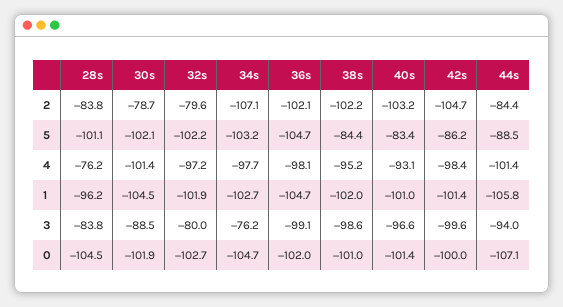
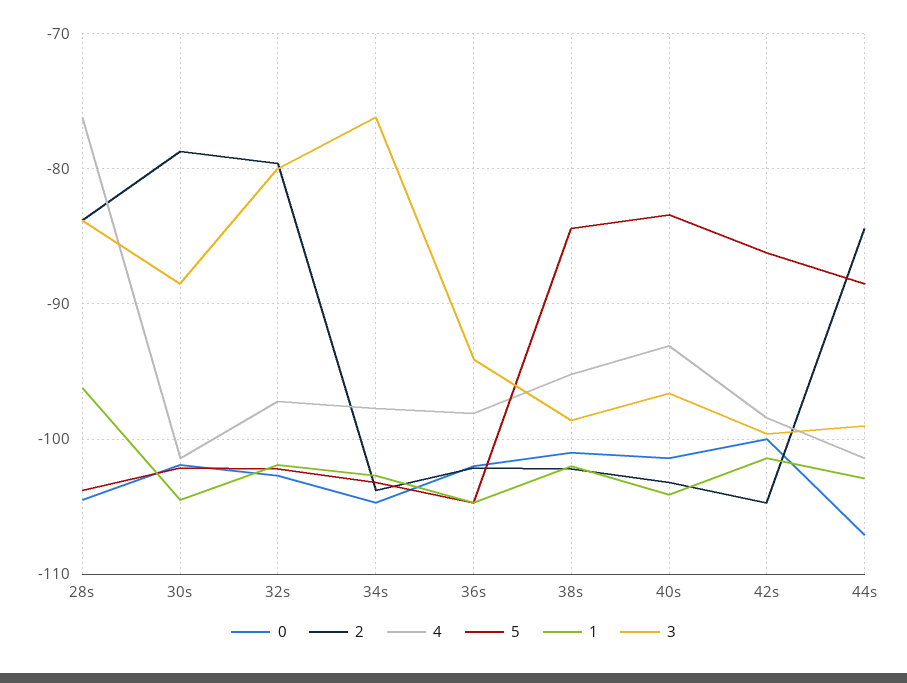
  {
    "2": {
      "28s": -83.8,
      "30s": -78.7,
      "32s": -79.6,
-     "34s": -107.1,
+     "34s": -104,
      "36s": -102.1,
      "38s": -102.2,
      "40s": -103.2,
      "42s": -104.7,
      "44s": -84.4
    },
    "5": {
-     "28s": -101.1,
+     "28s": -104,
      "30s": -102.1,
      "32s": -102.2,
      "34s": -103.2,
      "36s": -104.7,
      "38s": -84.4,
      "40s": -83.4,
      "42s": -86.2,
      "44s": -88.5
    },
    "4": {
      "28s": -76.2,
      "30s": -101.4,
      "32s": -97.2,
      "34s": -97.7,
      "36s": -98.1,
      "38s": -95.2,
      "40s": -93.1,
      "42s": -98.4,
      "44s": -101.4
    },
    "1": {
      "28s": -96.2,
      "30s": -104.5,
      "32s": -101.9,
      "34s": -102.7,
      "36s": -104.7,
      "38s": -102,
-     "40s": -101,
+     "40s": -104,
      "42s": -101.4,
-     "44s": -105.8
+     "44s": -103
    },
    "3": {
      "28s": -83.8,
      "30s": -88.5,
      "32s": -80,
      "34s": -76.2,
-     "36s": -99.1,
+     "36s": -94,
      "38s": -98.6,
      "40s": -96.6,
      "42s": -99.6,
-     "44s": -94
+     "44s": -99
    },
    "0": {
      "28s": -104.5,
      "30s": -101.9,
      "32s": -102.7,
      "34s": -104.7,
      "36s": -102,
      "38s": -101,
      "40s": -101.4,
      "42s": -100,
      "44s": -107.1
    }
  }

